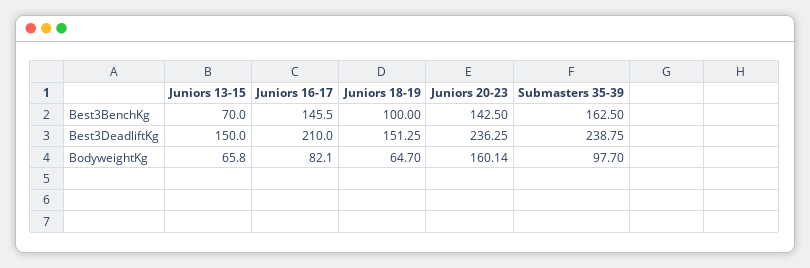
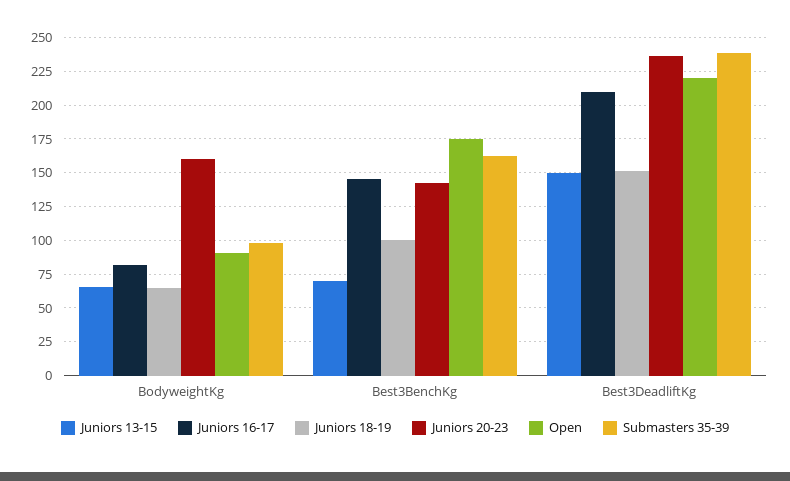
  {
    "Juniors 13-15": {
      "Best3BenchKg": 70,
      "Best3DeadliftKg": 150,
      "BodyweightKg": 65.8
    },
    "Juniors 16-17": {
      "Best3BenchKg": 145.5,
      "Best3DeadliftKg": 210,
      "BodyweightKg": 82.1
    },
    "Juniors 18-19": {
      "Best3BenchKg": 100,
      "Best3DeadliftKg": 151.25,
      "BodyweightKg": 64.7
    },
    "Juniors 20-23": {
      "Best3BenchKg": 142.5,
      "Best3DeadliftKg": 236.25,
      "BodyweightKg": 160.14
    },
    "Submasters 35-39": {
      "Best3BenchKg": 162.5,
      "Best3DeadliftKg": 238.75,
      "BodyweightKg": 97.7
-   }
+   },
+   "Open": {
+     "BodyweightKg": 90,
+     "Best3BenchKg": 175,
+     "Best3DeadliftKg": 220
+   }
  }

